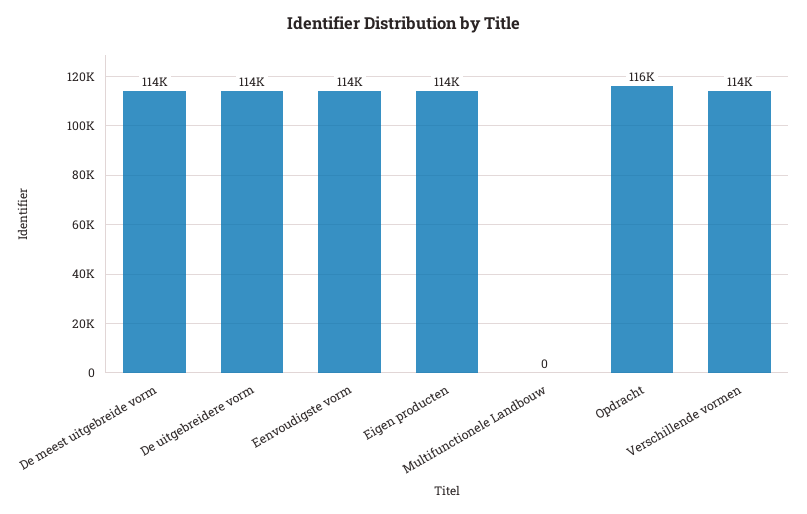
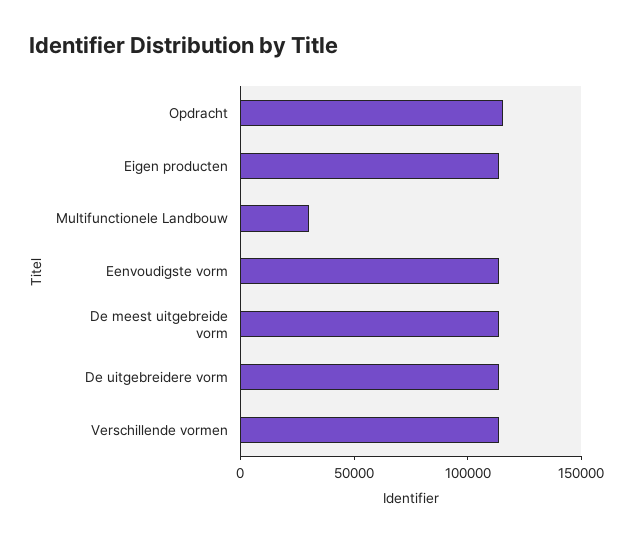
  {
    "De meest uitgebreide vorm": 114000,
    "De uitgebreidere vorm": 114000,
    "Eenvoudigste vorm": 114000,
    "Eigen producten": 114000,
-   "Multifunctionele Landbouw": 0,
+   "Multifunctionele Landbouw": 30000,
    "Opdracht": 116000,
    "Verschillende vormen": 114000
  }

